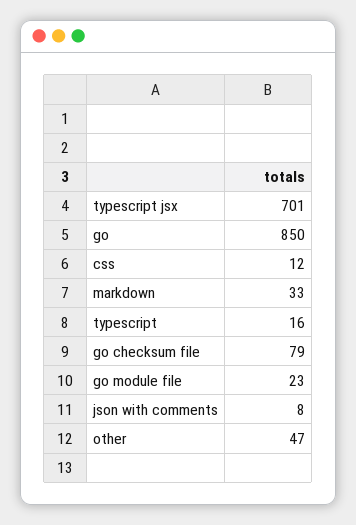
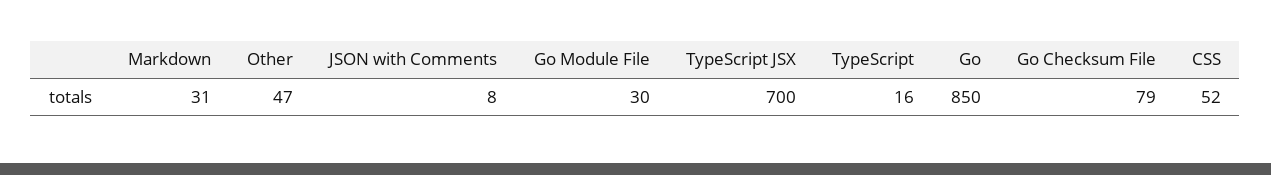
  {
-   "typescript jsx": 701,
+   "typescript jsx": 700,
    "go": 850,
-   "css": 12,
+   "css": 52,
-   "markdown": 33,
+   "markdown": 31,
    "typescript": 16,
    "go checksum file": 79,
-   "go module file": 23,
+   "go module file": 30,
    "json with comments": 8,
    "other": 47
  }

